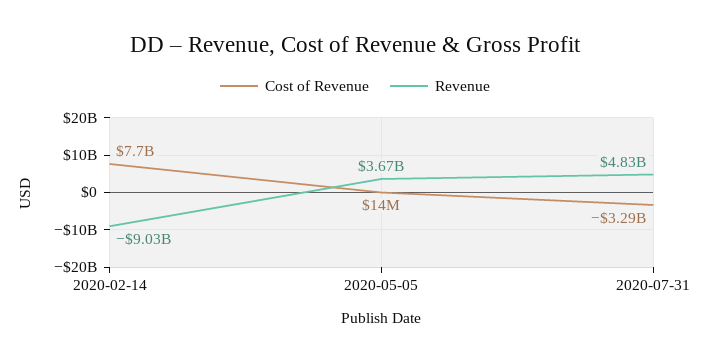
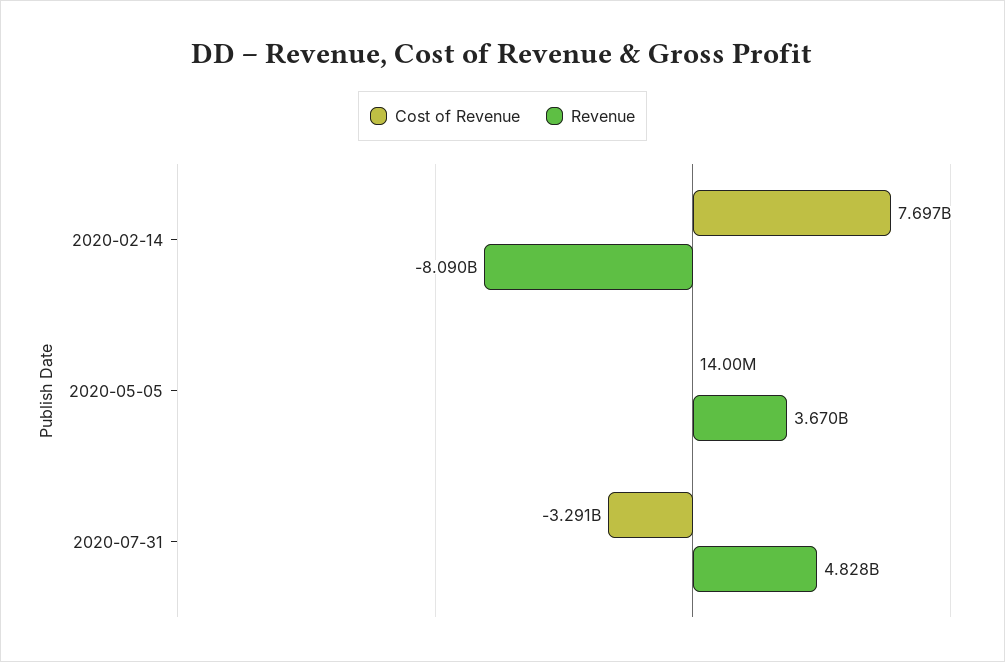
  {
    "Cost of Revenue": {
      "2020-02-14": 7697000000,
      "2020-05-05": 14000000,
      "2020-07-31": -3291000000
    },
    "Revenue": {
-     "2020-02-14": -9030000000,
+     "2020-02-14": -8090000000,
      "2020-05-05": 3670000000,
      "2020-07-31": 4828000000
    }
  }

